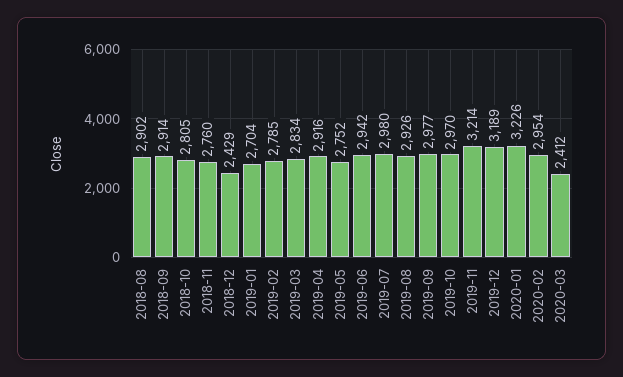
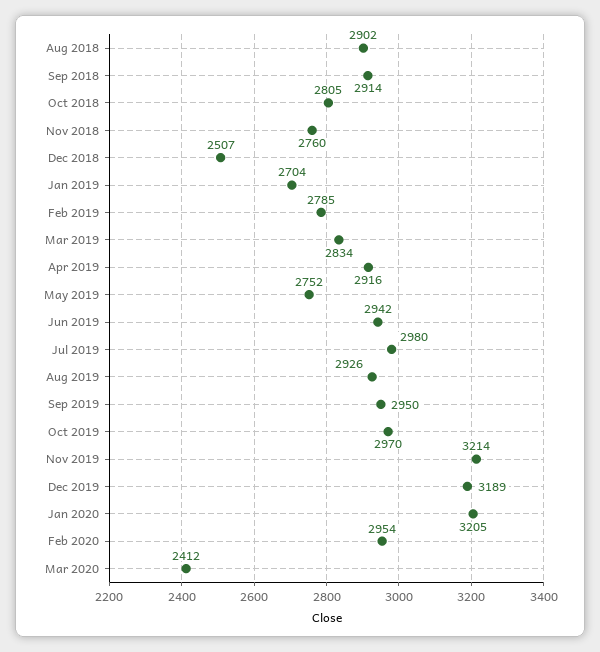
  {
    "2018-08": 2902,
    "2018-09": 2914,
    "2018-10": 2805,
    "2018-11": 2760,
-   "2018-12": 2429,
+   "2018-12": 2507,
    "2019-01": 2704,
    "2019-02": 2785,
    "2019-03": 2834,
    "2019-04": 2916,
    "2019-05": 2752,
    "2019-06": 2942,
    "2019-07": 2980,
    "2019-08": 2926,
-   "2019-09": 2977,
+   "2019-09": 2950,
    "2019-10": 2970,
    "2019-11": 3214,
    "2019-12": 3189,
-   "2020-01": 3226,
+   "2020-01": 3205,
    "2020-02": 2954,
    "2020-03": 2412
  }

